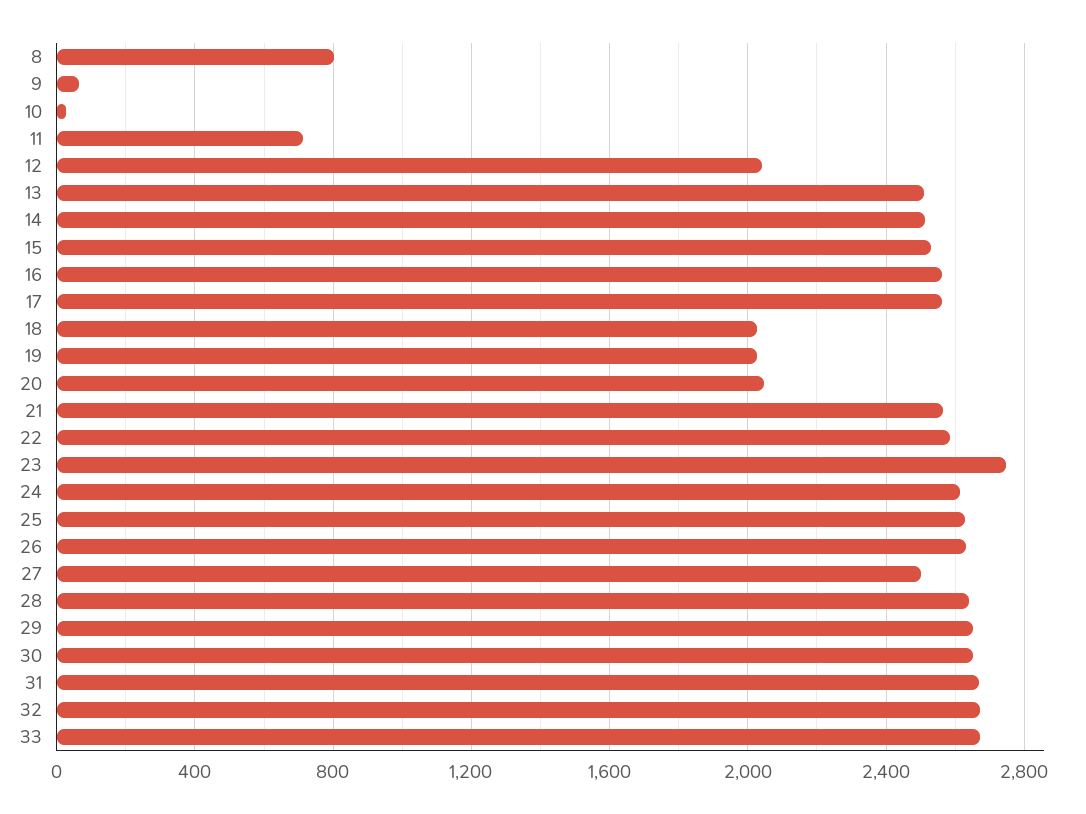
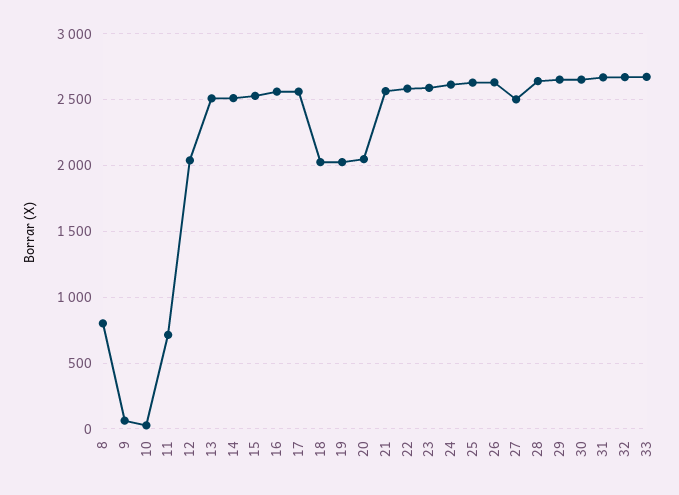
  {
    "8": 800,
    "9": 50,
    "10": 50,
    "11": 700,
    "12": 2050,
    "13": 2500,
    "14": 2500,
    "15": 2550,
    "16": 2550,
    "17": 2550,
    "18": 2050,
    "19": 2050,
    "20": 2050,
    "21": 2550,
    "22": 2600,
-   "23": 2750,
+   "23": 2600,
    "24": 2600,
    "25": 2650,
    "26": 2650,
    "27": 2500,
    "28": 2650,
    "29": 2650,
    "30": 2650,
    "31": 2650,
    "32": 2650,
    "33": 2650
  }

